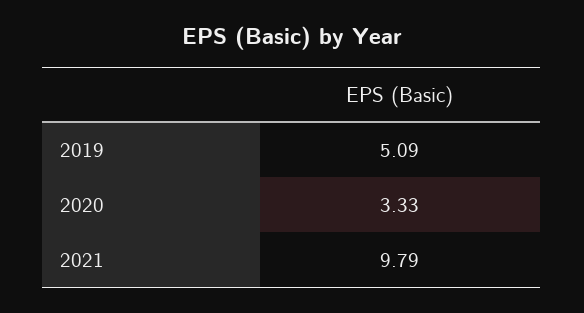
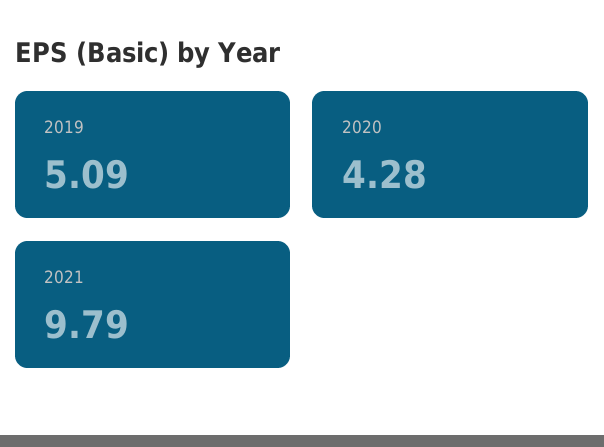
  {
    "2019": 5.09,
-   "2020": 3.33,
+   "2020": 4.28,
    "2021": 9.79
  }

